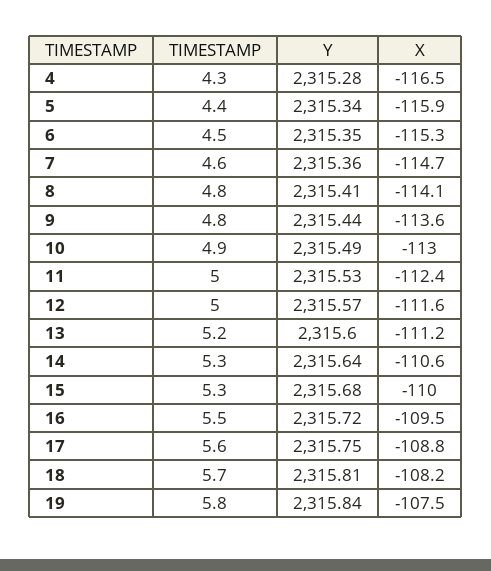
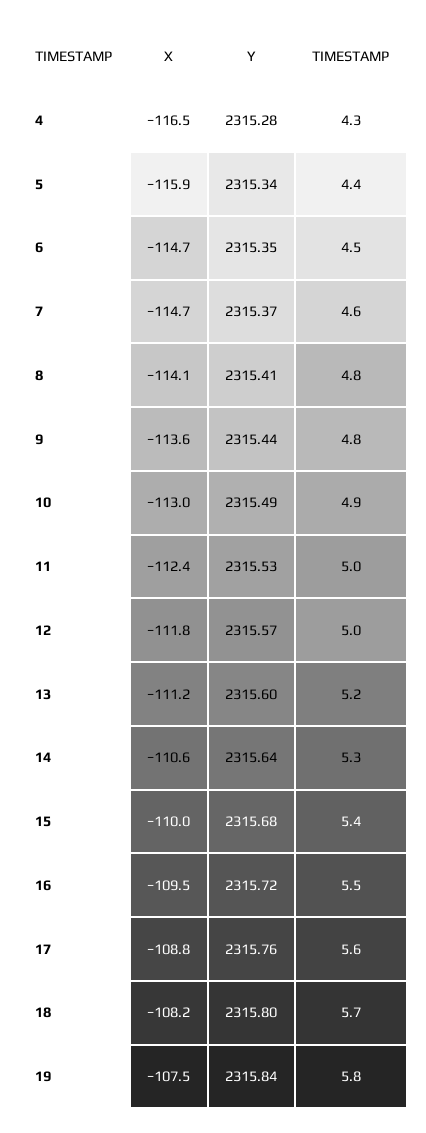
  {
    "TIMESTAMP": {
      "4": 4.3,
      "5": 4.4,
      "6": 4.5,
      "7": 4.6,
      "8": 4.8,
      "9": 4.8,
      "10": 4.9,
      "11": 5,
      "12": 5,
      "13": 5.2,
      "14": 5.3,
-     "15": 5.3,
+     "15": 5.4,
      "16": 5.5,
      "17": 5.6,
      "18": 5.7,
      "19": 5.8
    },
    "Y": {
      "4": 2315.28,
      "5": 2315.34,
      "6": 2315.35,
-     "7": 2315.36,
+     "7": 2315.37,
      "8": 2315.41,
      "9": 2315.44,
      "10": 2315.49,
      "11": 2315.53,
      "12": 2315.57,
      "13": 2315.6,
      "14": 2315.64,
      "15": 2315.68,
      "16": 2315.72,
-     "17": 2315.75,
+     "17": 2315.76,
-     "18": 2315.81,
+     "18": 2315.8,
      "19": 2315.84
    },
    "X": {
      "4": -116.5,
      "5": -115.9,
-     "6": -115.3,
+     "6": -114.7,
      "7": -114.7,
      "8": -114.1,
      "9": -113.6,
      "10": -113,
      "11": -112.4,
-     "12": -111.6,
+     "12": -111.8,
      "13": -111.2,
      "14": -110.6,
      "15": -110,
      "16": -109.5,
      "17": -108.8,
      "18": -108.2,
      "19": -107.5
    }
  }

